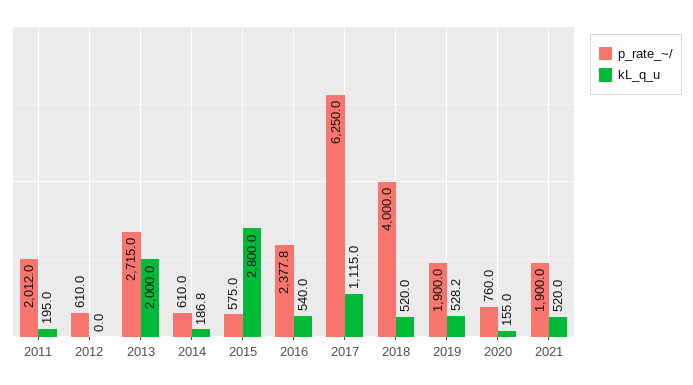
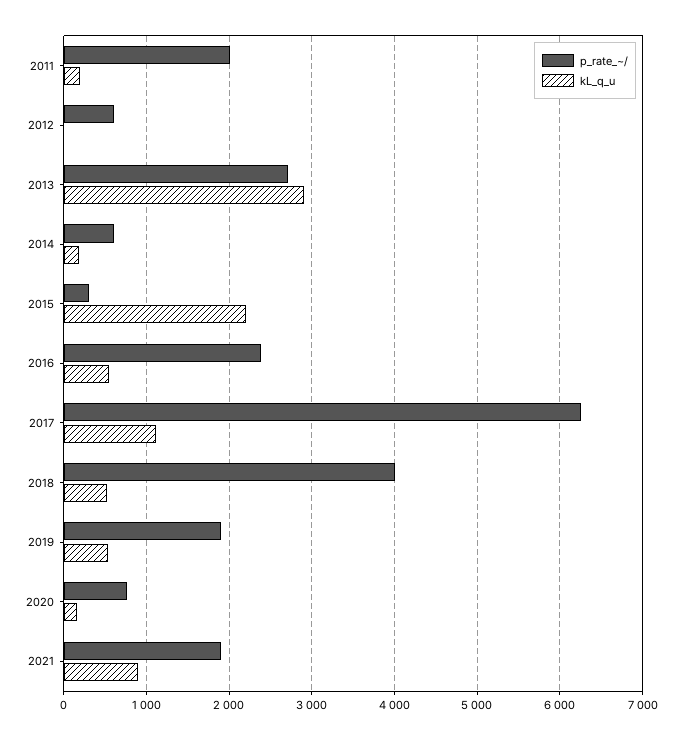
  {
    "p_rate_~/": {
      "2011": 2012,
      "2012": 610,
      "2013": 2715,
      "2014": 610,
-     "2015": 575,
+     "2015": 300,
      "2016": 2377.8,
      "2017": 6250,
      "2018": 4000,
      "2019": 1900,
      "2020": 760,
      "2021": 1900
    },
    "kL_q_u": {
      "2011": 195,
      "2012": 0,
-     "2013": 2000,
+     "2013": 2900,
      "2014": 186.8,
-     "2015": 2800,
+     "2015": 2200,
      "2016": 540,
      "2017": 1115,
      "2018": 520,
      "2019": 528.2,
      "2020": 155,
-     "2021": 520
+     "2021": 900
    }
  }

